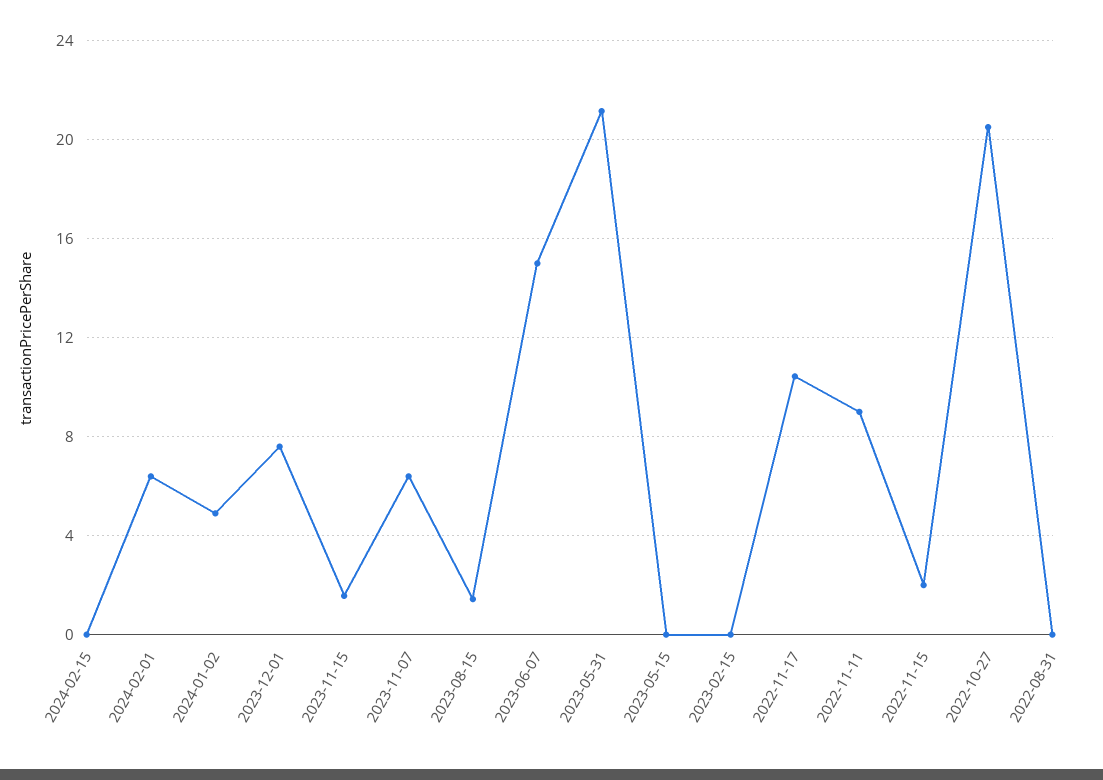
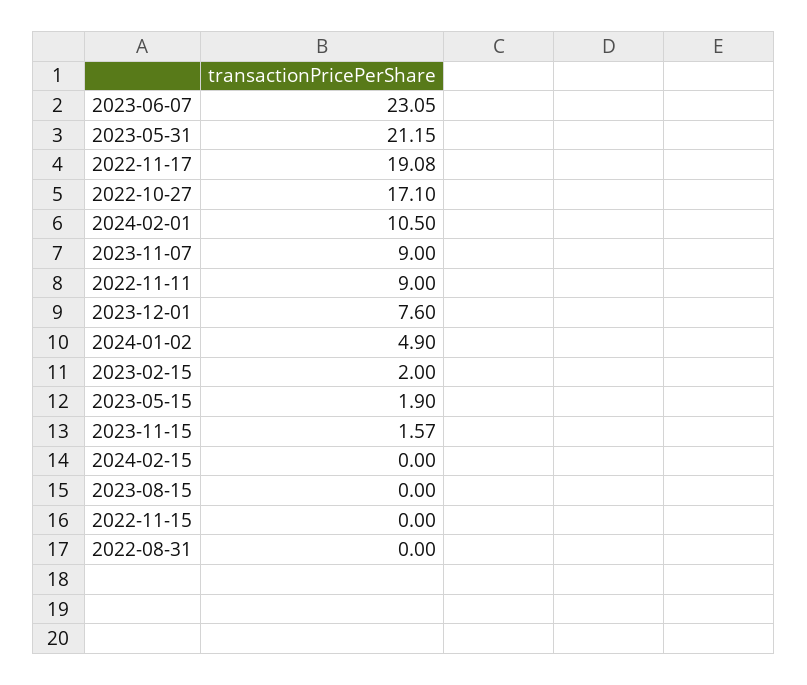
  {
    "2024-02-15": 0,
-   "2024-02-01": 6.5,
+   "2024-02-01": 10.5,
    "2024-01-02": 4.9,
    "2023-12-01": 7.6,
    "2023-11-15": 1.57,
-   "2023-11-07": 6.5,
+   "2023-11-07": 9,
-   "2023-08-15": 1.5,
+   "2023-08-15": 0,
-   "2023-06-07": 15,
+   "2023-06-07": 23.05,
    "2023-05-31": 21.15,
-   "2023-05-15": 0,
+   "2023-05-15": 1.9,
-   "2023-02-15": 0,
+   "2023-02-15": 2,
-   "2022-11-17": 10.5,
+   "2022-11-17": 19.08,
    "2022-11-11": 9,
-   "2022-11-15": 2,
+   "2022-11-15": 0,
-   "2022-10-27": 20.5,
+   "2022-10-27": 17.1,
    "2022-08-31": 0
  }

